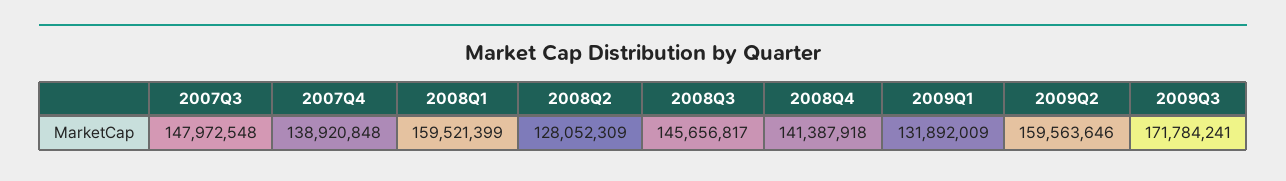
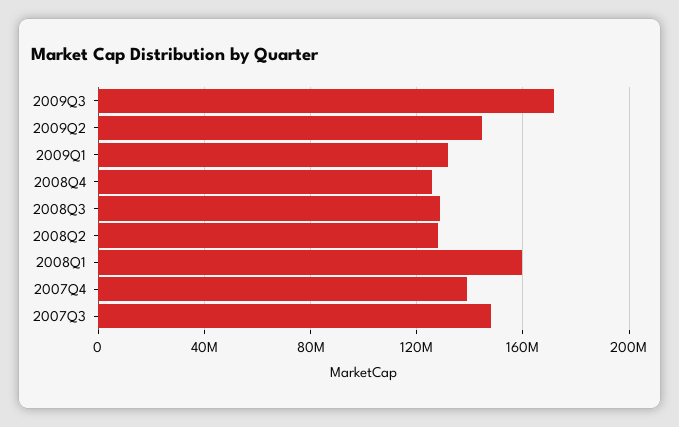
  {
    "2007Q3": 147972548,
    "2007Q4": 138920848,
    "2008Q1": 159521399,
    "2008Q2": 128052309,
-   "2008Q3": 145656817,
+   "2008Q3": 130000000,
-   "2008Q4": 141387918,
+   "2008Q4": 125000000,
    "2009Q1": 131892009,
-   "2009Q2": 159563646,
+   "2009Q2": 145000000,
    "2009Q3": 171784241
  }

